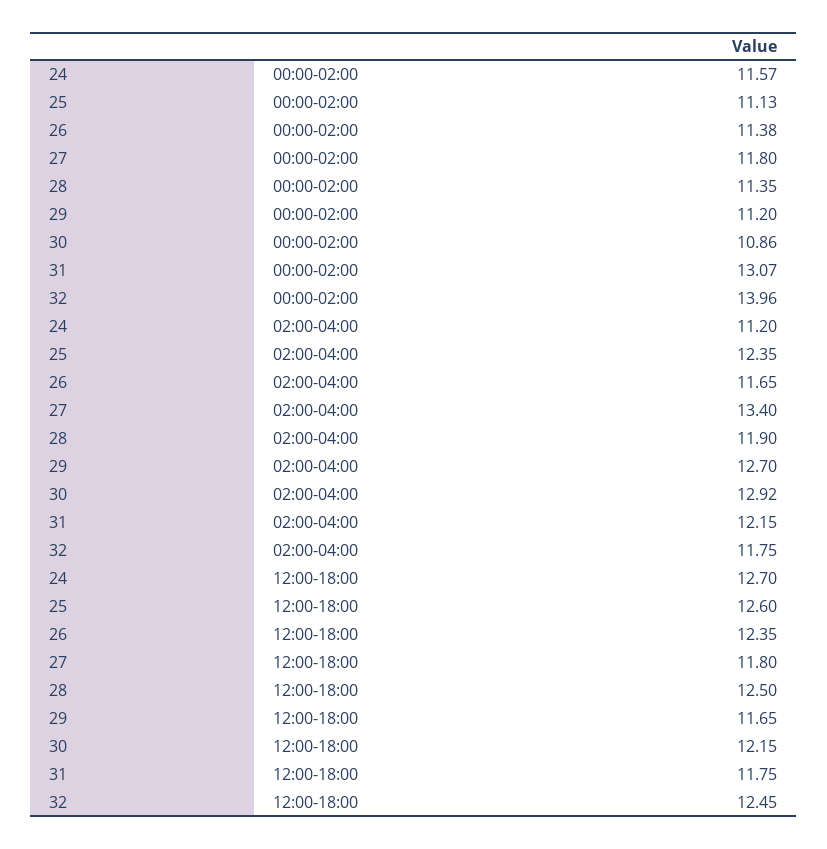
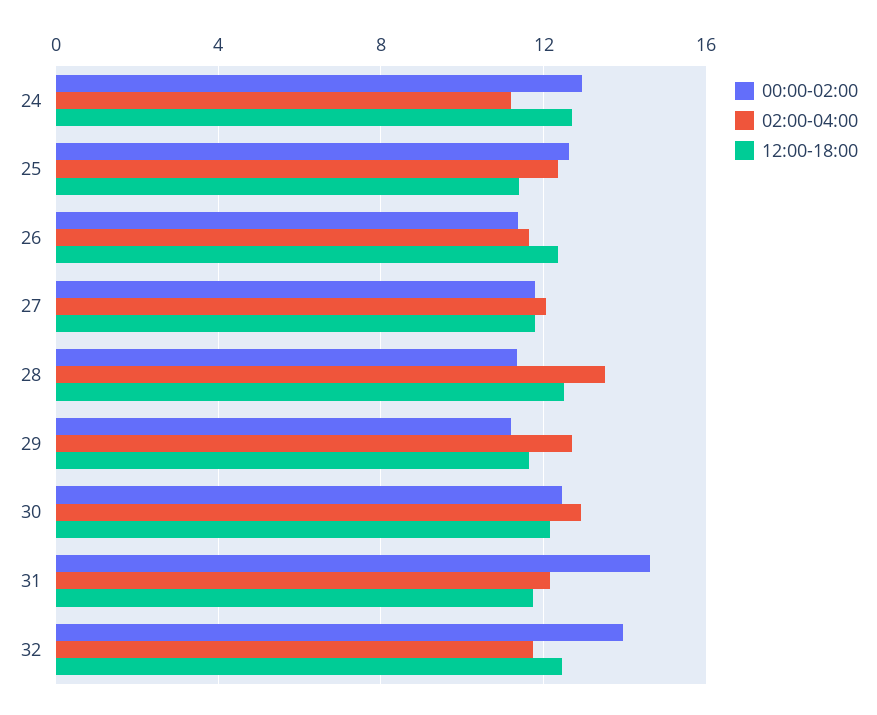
  {
    "00:00-02:00": {
-     "24": 11.57,
+     "24": 13,
-     "25": 11.13,
+     "25": 12.5,
      "26": 11.38,
      "27": 11.8,
      "28": 11.35,
      "29": 11.2,
-     "30": 10.86,
+     "30": 12.5,
-     "31": 13.07,
+     "31": 14.5,
      "32": 13.96
    },
    "02:00-04:00": {
      "24": 11.2,
      "25": 12.35,
      "26": 11.65,
-     "27": 13.4,
+     "27": 12,
-     "28": 11.9,
+     "28": 13.5,
      "29": 12.7,
      "30": 12.92,
      "31": 12.15,
      "32": 11.75
    },
    "12:00-18:00": {
      "24": 12.7,
-     "25": 12.6,
+     "25": 11.5,
      "26": 12.35,
      "27": 11.8,
      "28": 12.5,
      "29": 11.65,
      "30": 12.15,
      "31": 11.75,
      "32": 12.45
    }
  }

